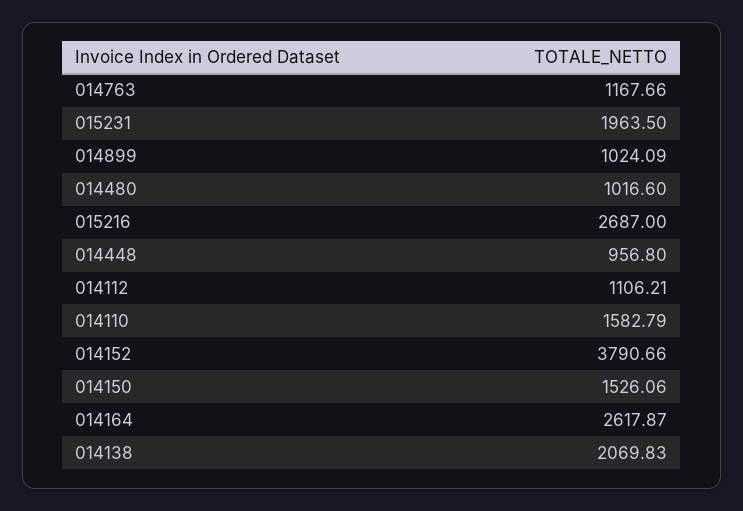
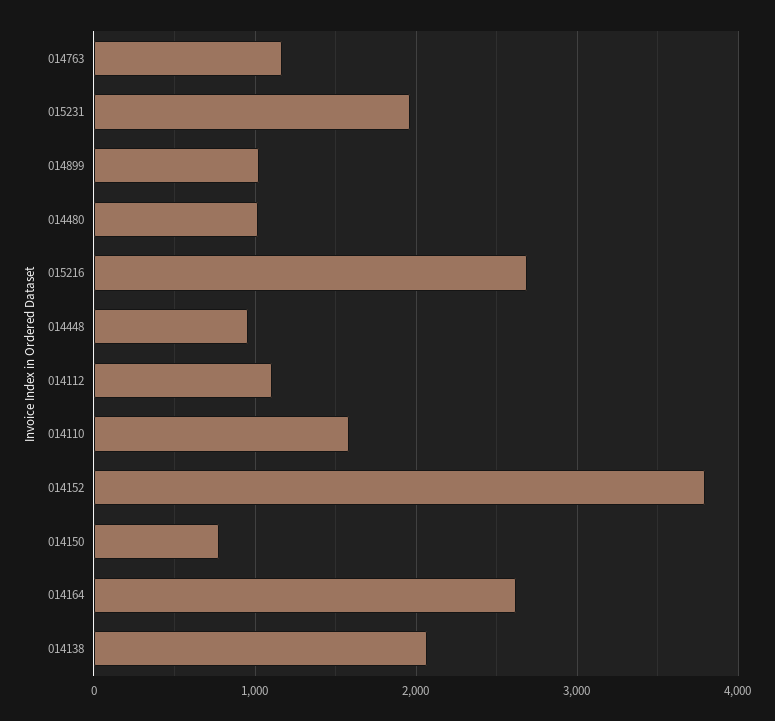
  {
    "014763": 1167.66,
    "015231": 1963.5,
    "014899": 1024.09,
    "014480": 1016.6,
    "015216": 2687,
    "014448": 956.8,
    "014112": 1106.21,
    "014110": 1582.79,
    "014152": 3790.66,
-   "014150": 1526.06,
+   "014150": 800,
    "014164": 2617.87,
    "014138": 2069.83
  }

